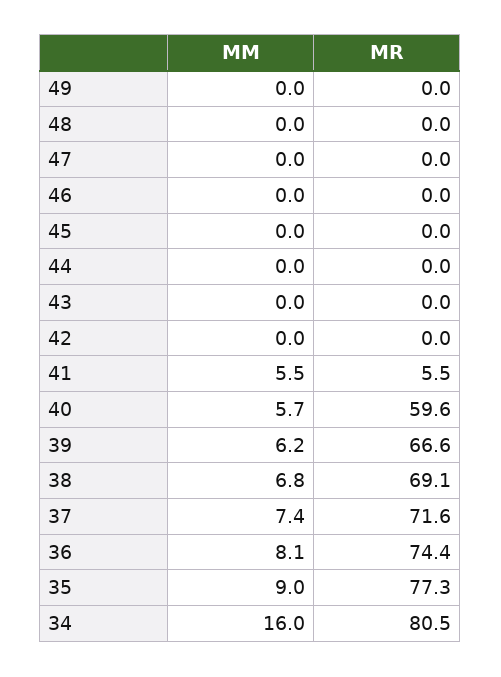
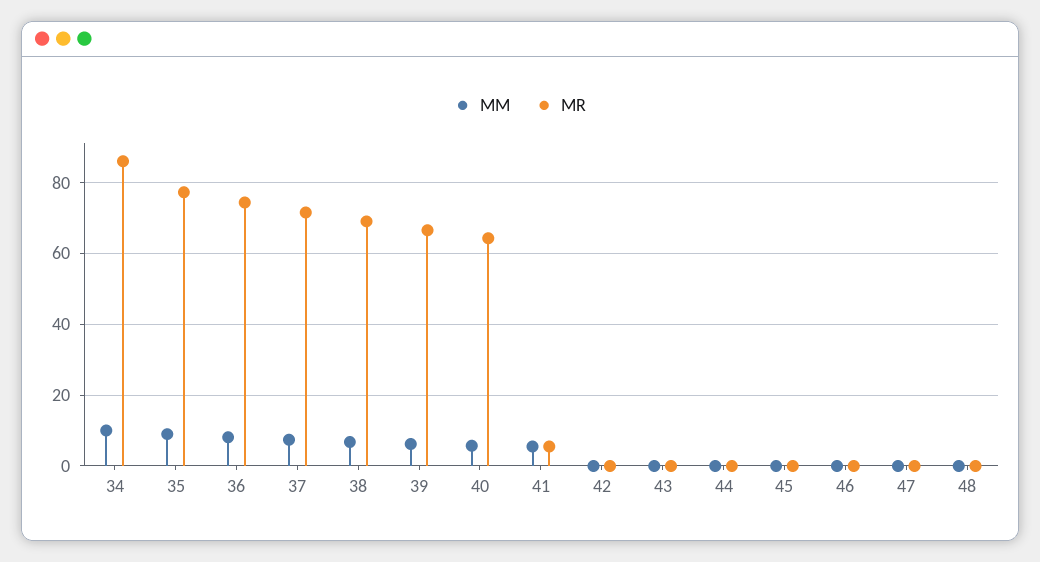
  {
    "MM": {
-     "49": 0,
      "48": 0,
      "47": 0,
      "46": 0,
      "45": 0,
      "44": 0,
      "43": 0,
      "42": 0,
      "41": 5.5,
      "40": 5.7,
      "39": 6.2,
      "38": 6.8,
      "37": 7.4,
      "36": 8.1,
      "35": 9,
-     "34": 16
+     "34": 10
    },
    "MR": {
-     "49": 0,
      "48": 0,
      "47": 0,
      "46": 0,
      "45": 0,
      "44": 0,
      "43": 0,
      "42": 0,
      "41": 5.5,
-     "40": 59.6,
+     "40": 64,
      "39": 66.6,
      "38": 69.1,
      "37": 71.6,
      "36": 74.4,
      "35": 77.3,
-     "34": 80.5
+     "34": 86
    }
  }

